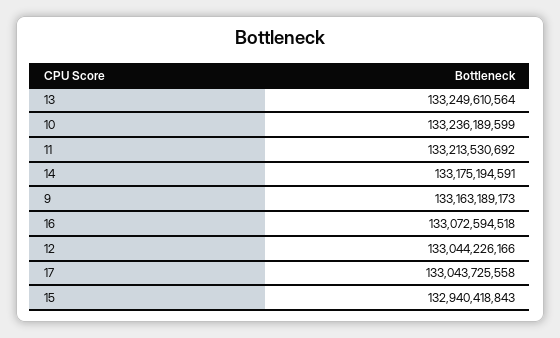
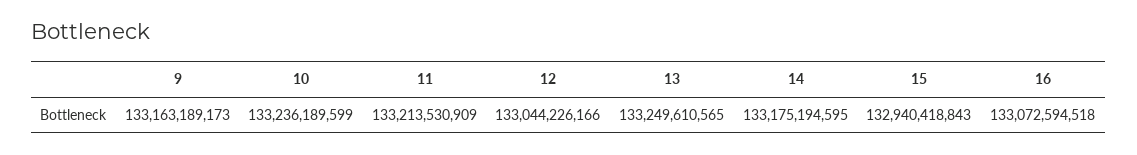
  {
-   "13": 133249610564,
+   "13": 133249610565,
    "10": 133236189599,
-   "11": 133213530692,
+   "11": 133213530909,
-   "14": 133175194591,
+   "14": 133175194595,
    "9": 133163189173,
    "16": 133072594518,
    "12": 133044226166,
-   "17": 133043725558,
    "15": 132940418843
  }

